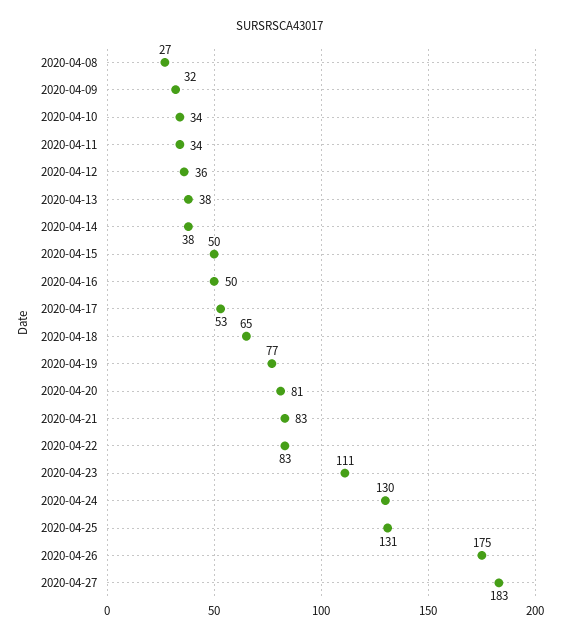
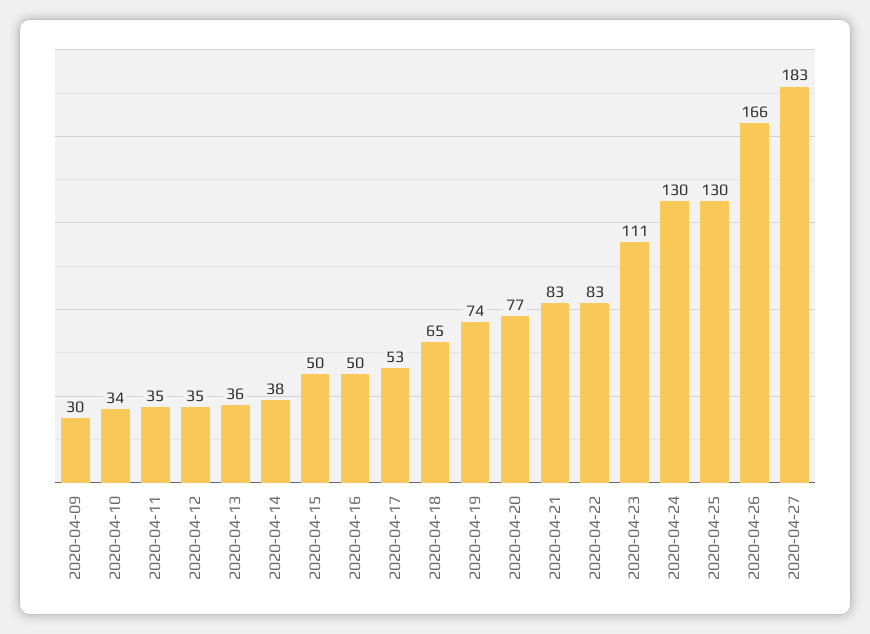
  {
-   "2020-04-08": 27,
-   "2020-04-09": 32,
+   "2020-04-09": 30,
    "2020-04-10": 34,
-   "2020-04-11": 34,
+   "2020-04-11": 35,
-   "2020-04-12": 36,
+   "2020-04-12": 35,
-   "2020-04-13": 38,
+   "2020-04-13": 36,
    "2020-04-14": 38,
    "2020-04-15": 50,
    "2020-04-16": 50,
    "2020-04-17": 53,
    "2020-04-18": 65,
-   "2020-04-19": 77,
+   "2020-04-19": 74,
-   "2020-04-20": 81,
+   "2020-04-20": 77,
    "2020-04-21": 83,
    "2020-04-22": 83,
    "2020-04-23": 111,
    "2020-04-24": 130,
-   "2020-04-25": 131,
+   "2020-04-25": 130,
-   "2020-04-26": 175,
+   "2020-04-26": 166,
    "2020-04-27": 183
  }

